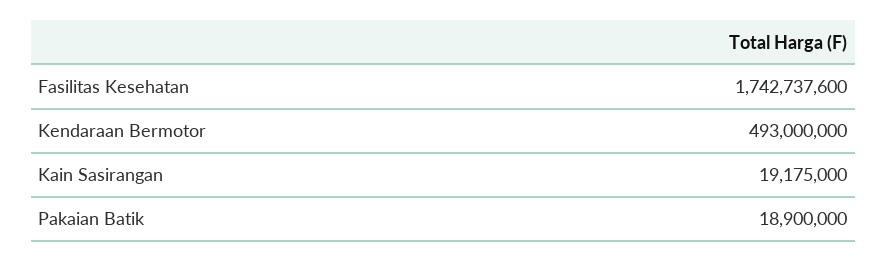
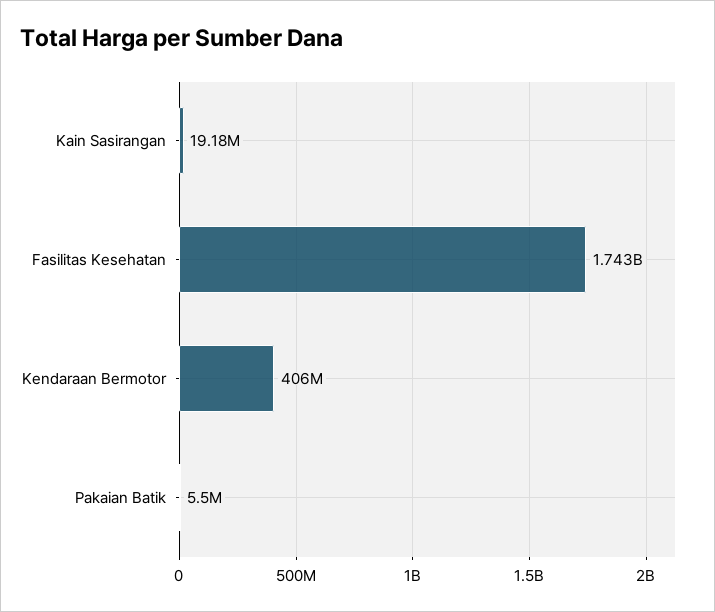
  {
    "Fasilitas Kesehatan": 1742737600,
-   "Kendaraan Bermotor": 493000000,
+   "Kendaraan Bermotor": 406000000,
    "Kain Sasirangan": 19175000,
-   "Pakaian Batik": 18900000
+   "Pakaian Batik": 5500000
  }

